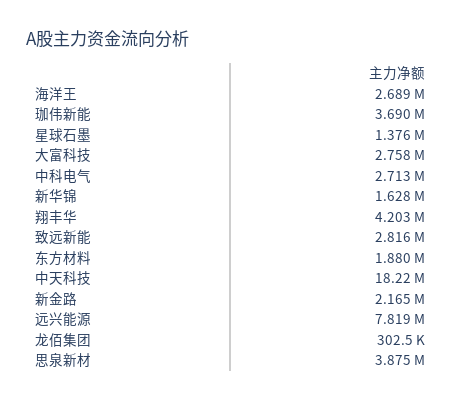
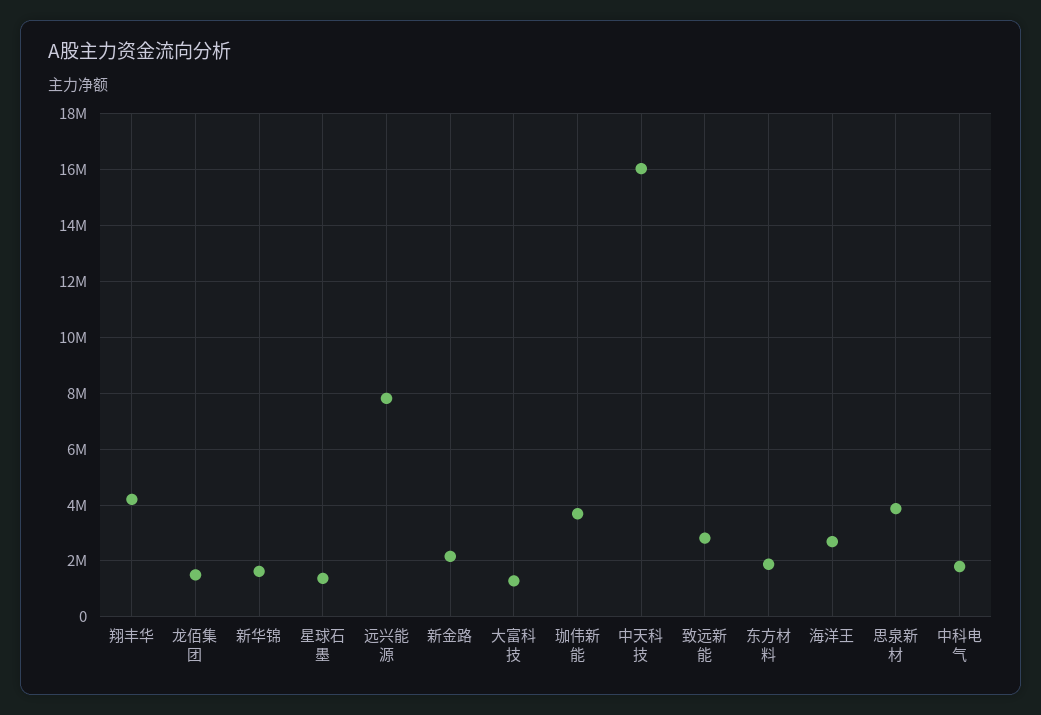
  {
    "海洋王": 2689000,
    "珈伟新能": 3690000,
    "星球石墨": 1376000,
-   "大富科技": 2758000,
+   "大富科技": 1250000,
-   "中科电气": 2713000,
+   "中科电气": 1750000,
    "新华锦": 1628000,
    "翔丰华": 4203000,
    "致远新能": 2816000,
    "东方材料": 1880000,
-   "中天科技": 18220000,
+   "中天科技": 16000000,
    "新金路": 2165000,
    "远兴能源": 7819000,
-   "龙佰集团": 302500,
+   "龙佰集团": 1500000,
    "思泉新材": 3875000
  }

